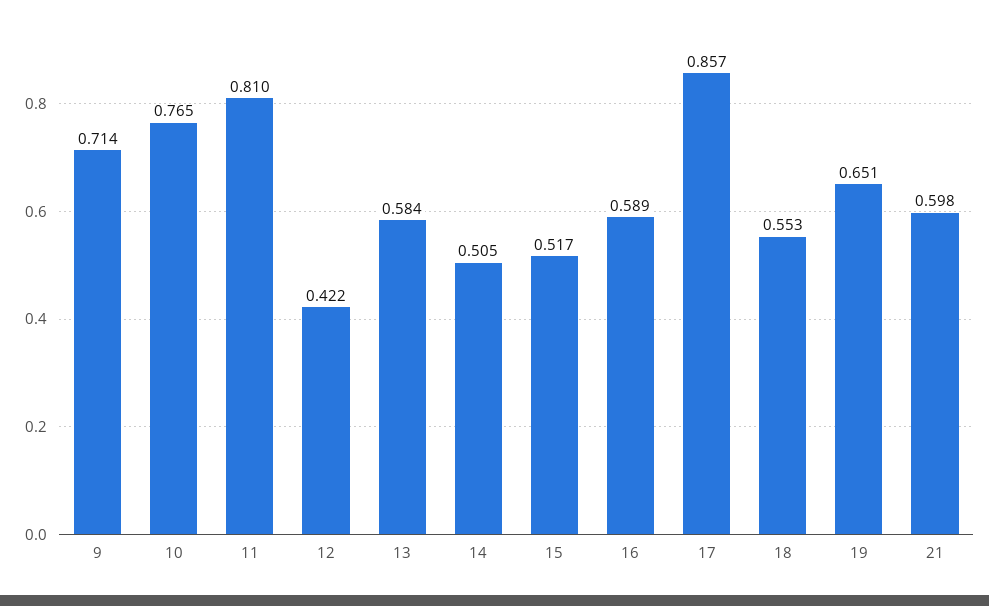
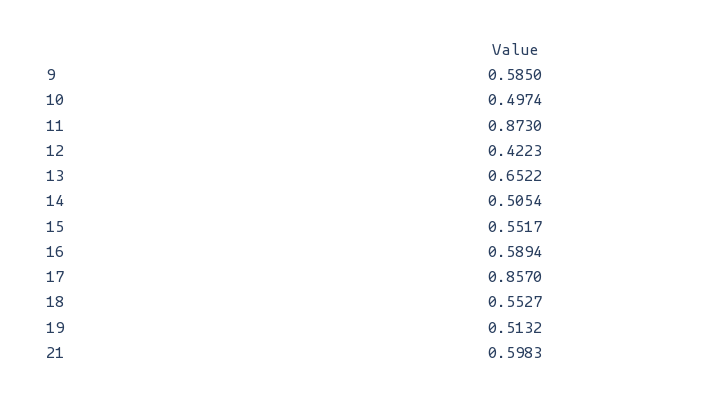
  {
-   "9": 0.714,
+   "9": 0.585,
-   "10": 0.765,
+   "10": 0.4974,
-   "11": 0.81,
+   "11": 0.873,
    "12": 0.4223,
-   "13": 0.584,
+   "13": 0.6522,
    "14": 0.5054,
-   "15": 0.517,
+   "15": 0.5517,
    "16": 0.5894,
    "17": 0.857,
    "18": 0.5527,
-   "19": 0.651,
+   "19": 0.5132,
    "21": 0.5983
  }

